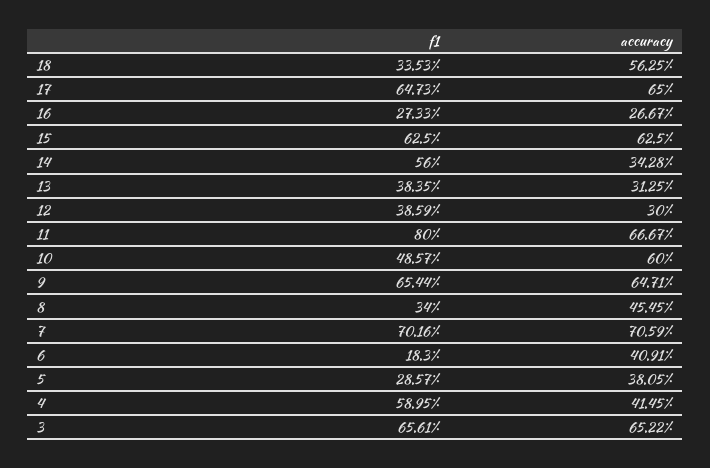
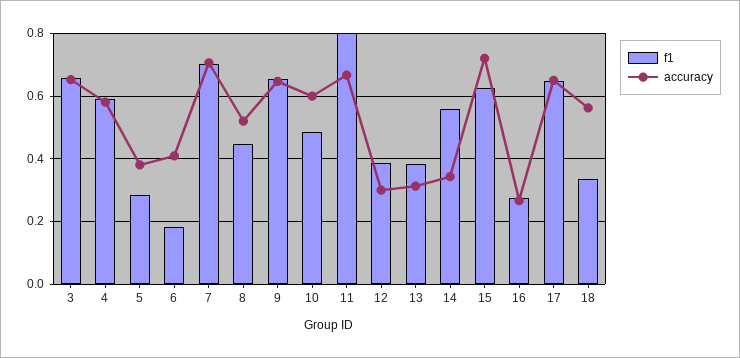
  {
    "f1": {
      "18": 0.3353,
      "17": 0.6473,
      "16": 0.2733,
      "15": 0.625,
      "14": 0.56,
      "13": 0.3835,
      "12": 0.3859,
      "11": 0.8,
      "10": 0.4857,
      "9": 0.6544,
-     "8": 0.34,
+     "8": 0.44,
      "7": 0.7016,
      "6": 0.183,
      "5": 0.2857,
      "4": 0.5895,
      "3": 0.6561
    },
    "accuracy": {
      "18": 0.5625,
      "17": 0.65,
      "16": 0.2667,
-     "15": 0.625,
+     "15": 0.72,
      "14": 0.3428,
      "13": 0.3125,
      "12": 0.3,
      "11": 0.6667,
      "10": 0.6,
      "9": 0.6471,
-     "8": 0.4545,
+     "8": 0.52,
      "7": 0.7059,
      "6": 0.4091,
      "5": 0.3805,
-     "4": 0.4145,
+     "4": 0.58,
      "3": 0.6522
    }
  }

